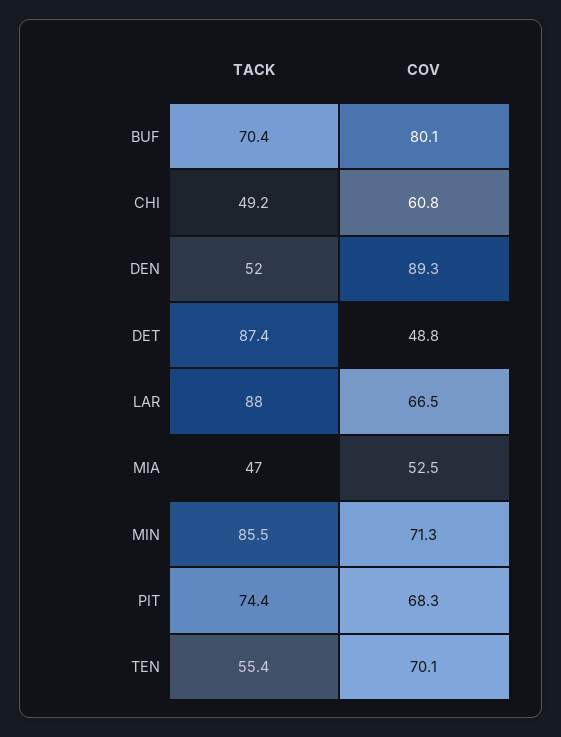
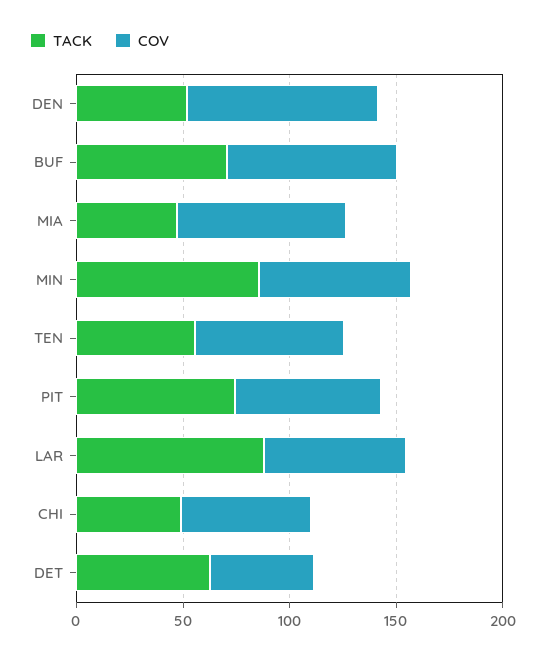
  {
    "TACK": {
      "BUF": 70.4,
      "CHI": 49.2,
      "DEN": 52,
-     "DET": 87.4,
+     "DET": 60,
      "LAR": 88,
      "MIA": 47,
      "MIN": 85.5,
      "PIT": 74.4,
      "TEN": 55.4
    },
    "COV": {
      "BUF": 80.1,
      "CHI": 60.8,
      "DEN": 89.3,
      "DET": 48.8,
      "LAR": 66.5,
-     "MIA": 52.5,
+     "MIA": 80,
      "MIN": 71.3,
      "PIT": 68.3,
      "TEN": 70.1
    }
  }

